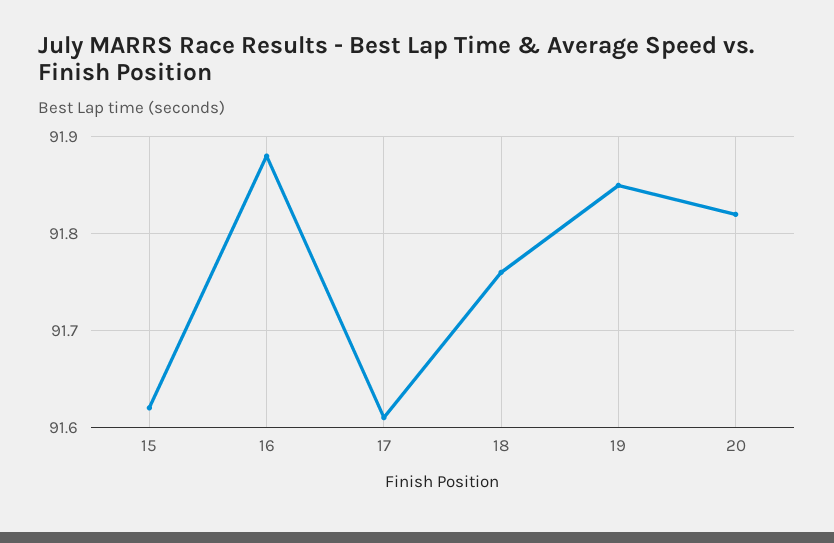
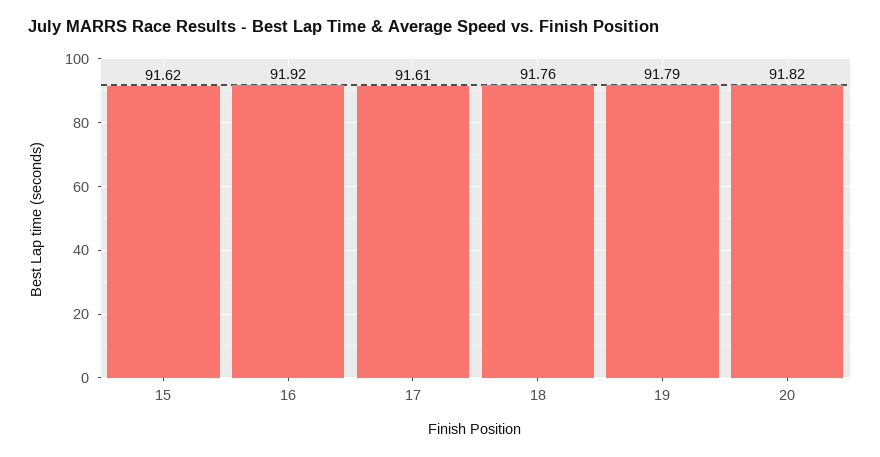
  {
    "15": 91.62,
-   "16": 91.88,
+   "16": 91.92,
    "17": 91.61,
    "18": 91.76,
-   "19": 91.85,
+   "19": 91.79,
    "20": 91.82
  }

